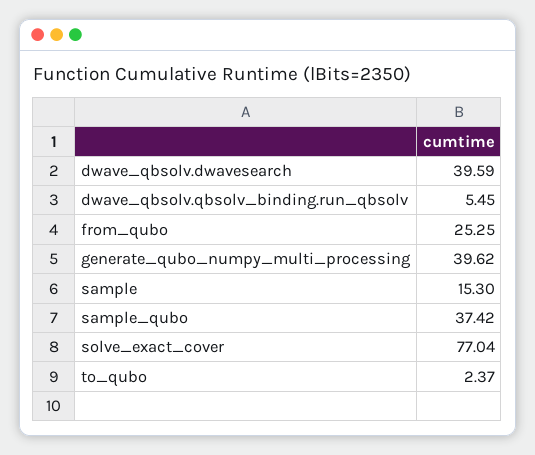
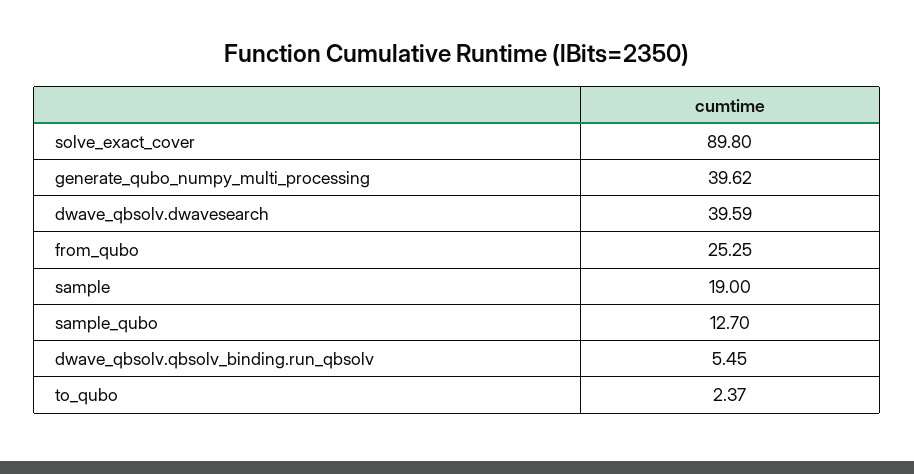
  {
    "dwave_qbsolv.dwavesearch": 39.59,
    "dwave_qbsolv.qbsolv_binding.run_qbsolv": 5.45,
    "from_qubo": 25.25,
    "generate_qubo_numpy_multi_processing": 39.62,
-   "sample": 15.3,
+   "sample": 19,
-   "sample_qubo": 37.42,
+   "sample_qubo": 12.7,
-   "solve_exact_cover": 77.04,
+   "solve_exact_cover": 89.8,
    "to_qubo": 2.37
  }

